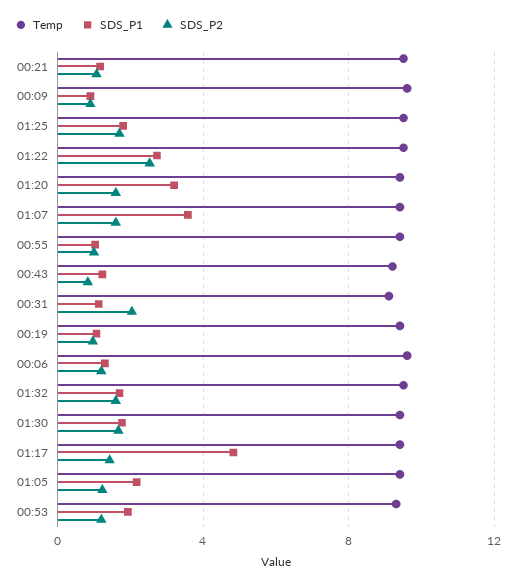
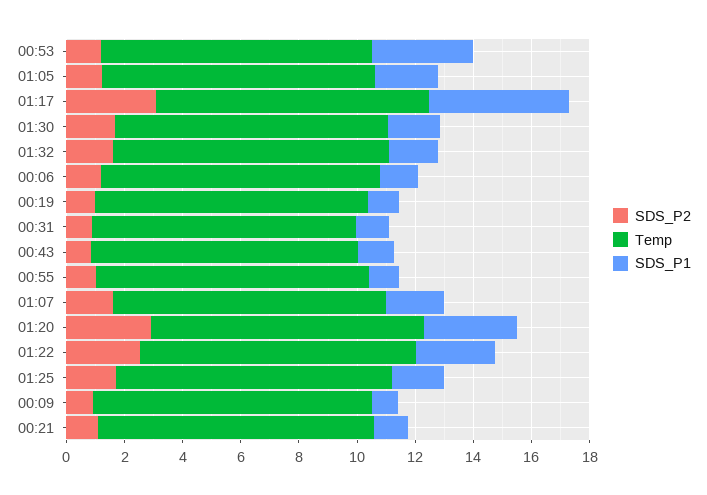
  {
    "Temp": {
      "00:21": 9.5,
      "00:09": 9.5,
      "01:25": 9.5,
      "01:22": 9.5,
      "01:20": 9.5,
      "01:07": 9.5,
      "00:55": 9.5,
      "00:43": 9,
      "00:31": 9,
      "00:19": 9.5,
      "00:06": 9.5,
      "01:32": 9.5,
      "01:30": 9.5,
      "01:17": 9.5,
      "01:05": 9.5,
      "00:53": 9.5
    },
    "SDS_P1": {
      "00:21": 1,
      "00:09": 1,
      "01:25": 2,
      "01:22": 2.5,
      "01:20": 3,
-     "01:07": 3.5,
+     "01:07": 2,
      "00:55": 1,
      "00:43": 1,
      "00:31": 1,
      "00:19": 1,
      "00:06": 1.5,
      "01:32": 1.5,
      "01:30": 2,
      "01:17": 5,
      "01:05": 2,
-     "00:53": 2
+     "00:53": 3.5
    },
    "SDS_P2": {
      "00:21": 1,
      "00:09": 1,
      "01:25": 1.5,
      "01:22": 2.5,
-     "01:20": 1.5,
+     "01:20": 3,
      "01:07": 1.5,
      "00:55": 1,
      "00:43": 1,
-     "00:31": 2,
+     "00:31": 1,
      "00:19": 1,
      "00:06": 1,
      "01:32": 1.5,
      "01:30": 1.5,
-     "01:17": 1.5,
+     "01:17": 3,
      "01:05": 1,
      "00:53": 1
    }
  }

